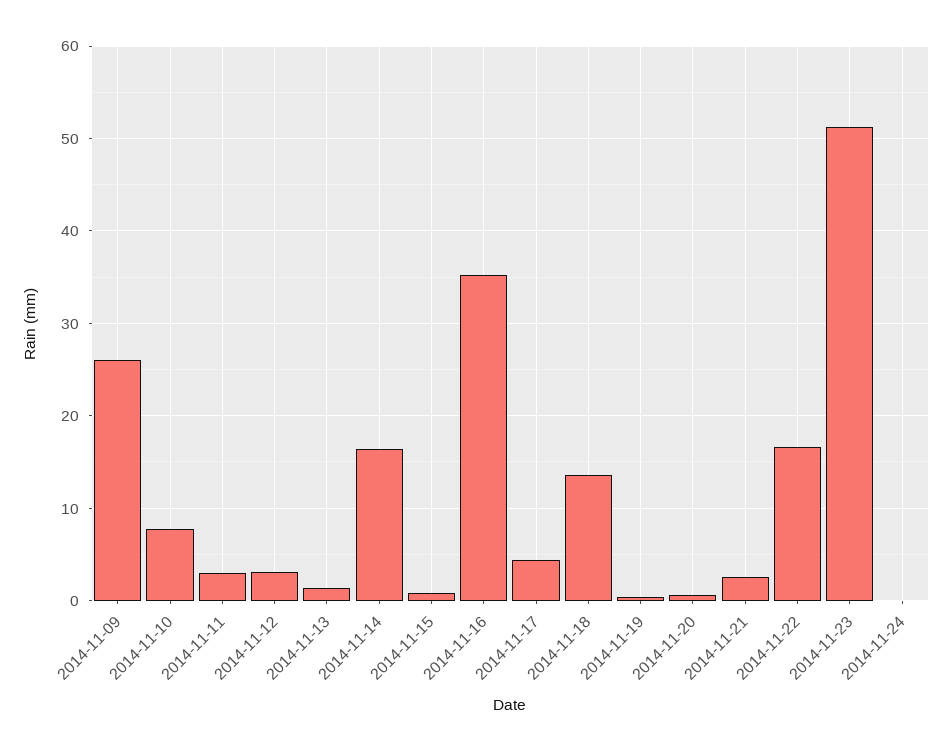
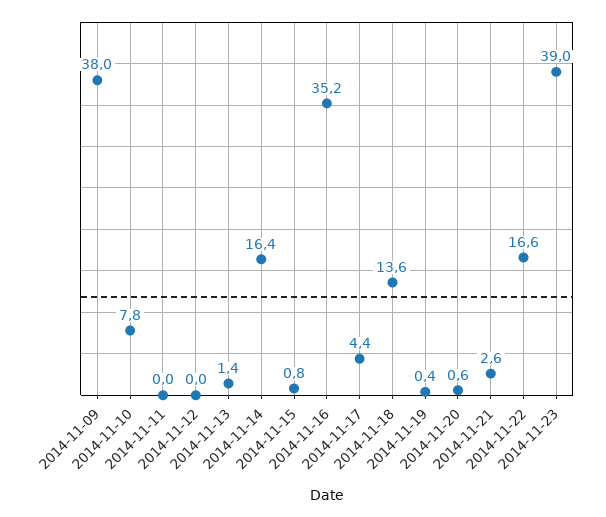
  {
-   "2014-11-09": 26,
+   "2014-11-09": 38,
    "2014-11-10": 7.8,
-   "2014-11-11": 3,
+   "2014-11-11": 0,
-   "2014-11-12": 3,
+   "2014-11-12": 0,
    "2014-11-13": 1.4,
    "2014-11-14": 16.4,
    "2014-11-15": 0.8,
    "2014-11-16": 35.2,
    "2014-11-17": 4.4,
    "2014-11-18": 13.6,
    "2014-11-19": 0.4,
    "2014-11-20": 0.6,
    "2014-11-21": 2.6,
    "2014-11-22": 16.6,
-   "2014-11-23": 51,
+   "2014-11-23": 39
-   "2014-11-24": 0
  }

